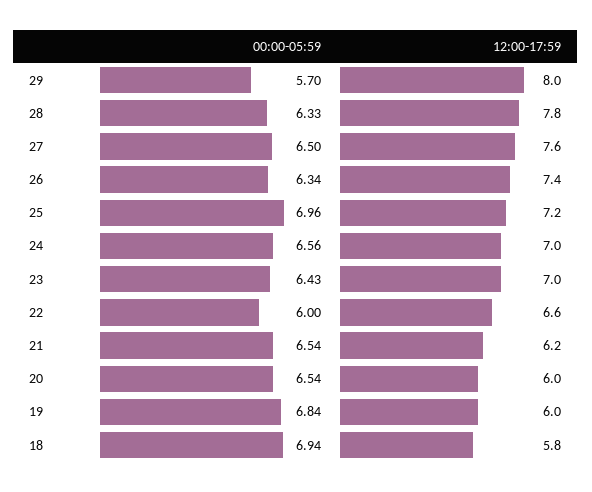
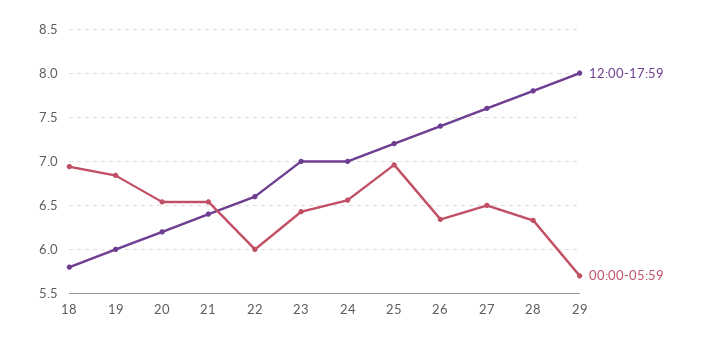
  {
    "00:00-05:59": {
      "29": 5.7,
      "28": 6.33,
      "27": 6.5,
      "26": 6.34,
      "25": 6.96,
      "24": 6.56,
      "23": 6.43,
      "22": 6,
      "21": 6.54,
      "20": 6.54,
      "19": 6.84,
      "18": 6.94
    },
    "12:00-17:59": {
      "29": 8,
      "28": 7.8,
      "27": 7.6,
      "26": 7.4,
      "25": 7.2,
      "24": 7,
      "23": 7,
      "22": 6.6,
-     "21": 6.2,
+     "21": 6.4,
-     "20": 6,
+     "20": 6.2,
      "19": 6,
      "18": 5.8
    }
  }

